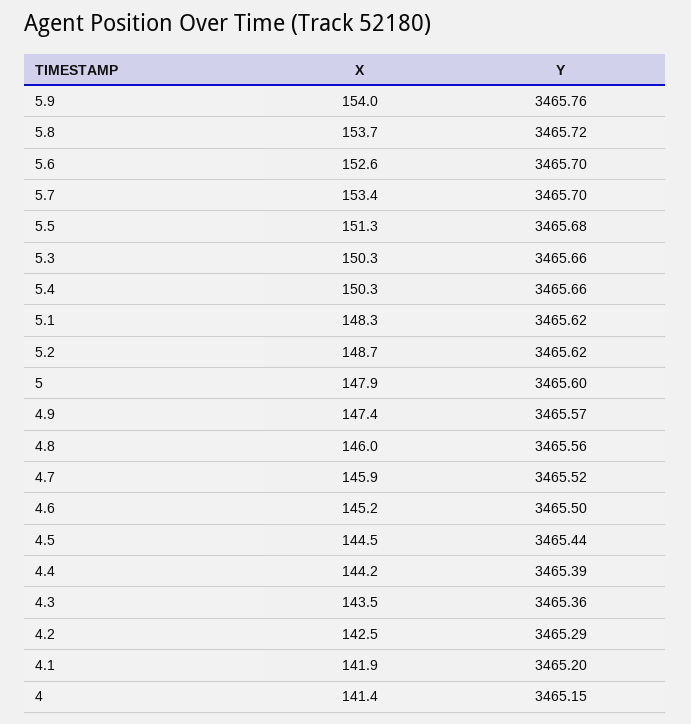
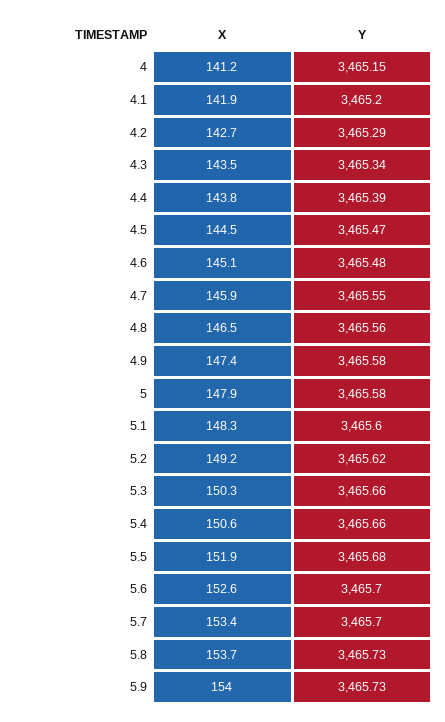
  {
    "X": {
      "5.9": 154,
      "5.8": 153.7,
      "5.6": 152.6,
      "5.7": 153.4,
-     "5.5": 151.3,
+     "5.5": 151.9,
      "5.3": 150.3,
-     "5.4": 150.3,
+     "5.4": 150.6,
      "5.1": 148.3,
-     "5.2": 148.7,
+     "5.2": 149.2,
      "5": 147.9,
      "4.9": 147.4,
-     "4.8": 146,
+     "4.8": 146.5,
      "4.7": 145.9,
-     "4.6": 145.2,
+     "4.6": 145.1,
      "4.5": 144.5,
-     "4.4": 144.2,
+     "4.4": 143.8,
      "4.3": 143.5,
-     "4.2": 142.5,
+     "4.2": 142.7,
      "4.1": 141.9,
-     "4": 141.4
+     "4": 141.2
    },
    "Y": {
-     "5.9": 3465.76,
+     "5.9": 3465.73,
-     "5.8": 3465.72,
+     "5.8": 3465.73,
      "5.6": 3465.7,
      "5.7": 3465.7,
      "5.5": 3465.68,
      "5.3": 3465.66,
      "5.4": 3465.66,
-     "5.1": 3465.62,
+     "5.1": 3465.6,
      "5.2": 3465.62,
-     "5": 3465.6,
+     "5": 3465.58,
-     "4.9": 3465.57,
+     "4.9": 3465.58,
      "4.8": 3465.56,
-     "4.7": 3465.52,
+     "4.7": 3465.55,
-     "4.6": 3465.5,
+     "4.6": 3465.48,
-     "4.5": 3465.44,
+     "4.5": 3465.47,
      "4.4": 3465.39,
-     "4.3": 3465.36,
+     "4.3": 3465.34,
      "4.2": 3465.29,
      "4.1": 3465.2,
      "4": 3465.15
    }
  }

